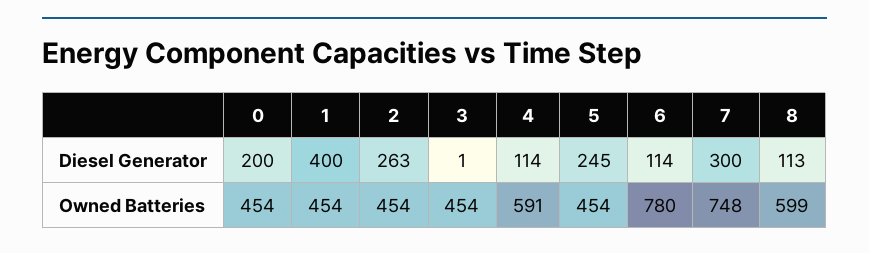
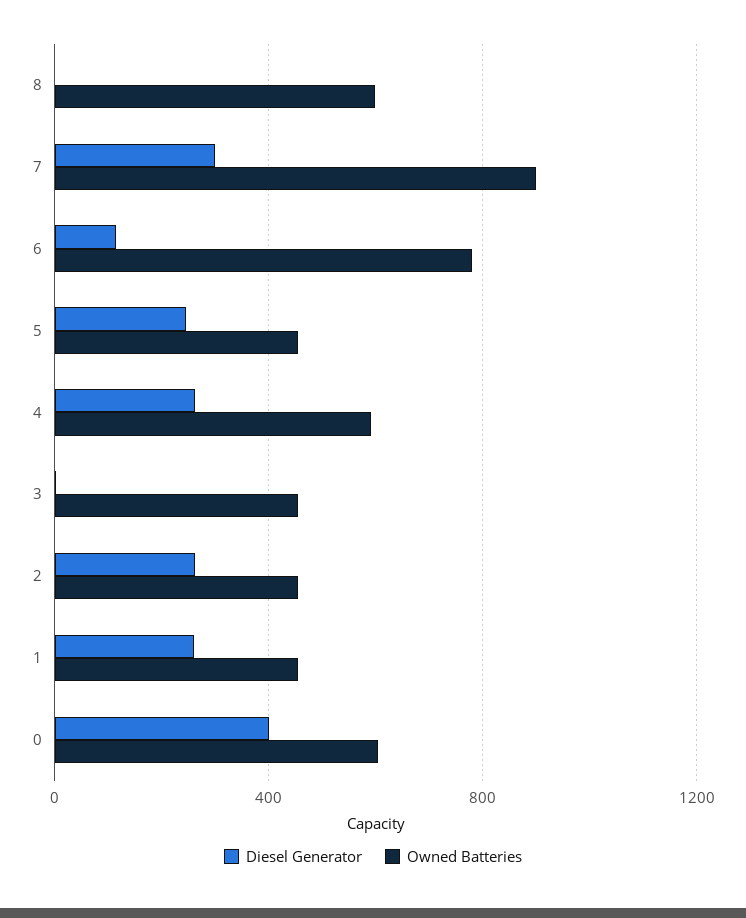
  {
    "Diesel Generator": {
-     "0": 200,
+     "0": 400,
-     "1": 400,
+     "1": 250,
      "2": 263,
      "3": 1,
-     "4": 114,
+     "4": 250,
      "5": 245,
      "6": 114,
      "7": 300,
-     "8": 113
+     "8": 0
    },
    "Owned Batteries": {
-     "0": 454,
+     "0": 600,
      "1": 454,
      "2": 454,
      "3": 454,
      "4": 591,
      "5": 454,
      "6": 780,
-     "7": 748,
+     "7": 900,
      "8": 599
    }
  }

